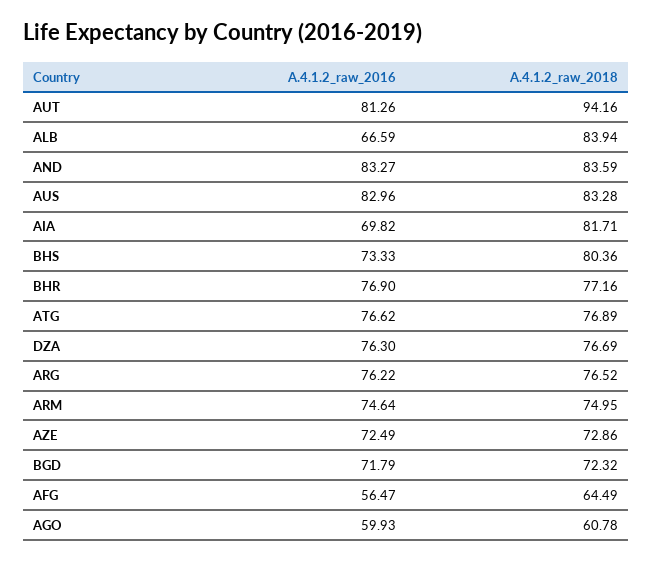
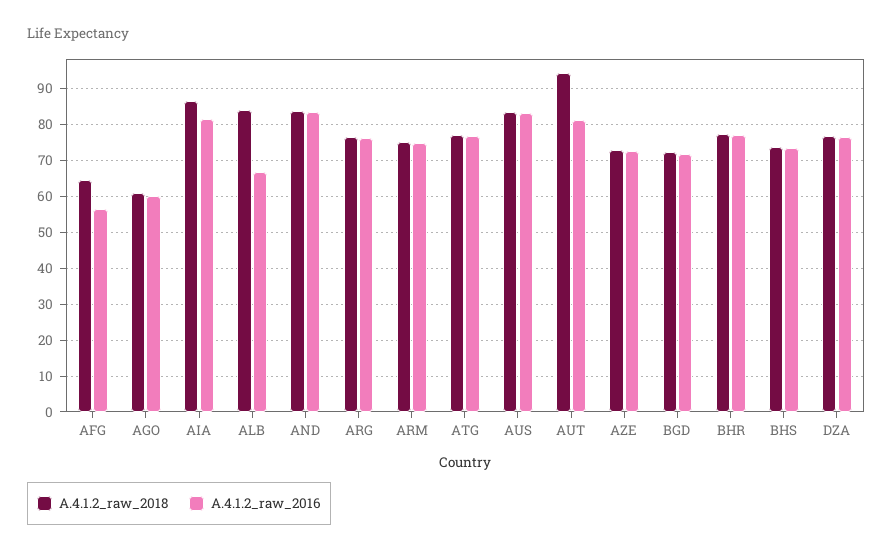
  {
    "A.4.1.2_raw_2016": {
      "AUT": 81.26,
      "ALB": 66.59,
      "AND": 83.27,
      "AUS": 82.96,
-     "AIA": 69.82,
+     "AIA": 82,
      "BHS": 73.33,
      "BHR": 76.9,
      "ATG": 76.62,
      "DZA": 76.3,
      "ARG": 76.22,
      "ARM": 74.64,
      "AZE": 72.49,
      "BGD": 71.79,
      "AFG": 56.47,
      "AGO": 59.93
    },
    "A.4.1.2_raw_2018": {
      "AUT": 94.16,
      "ALB": 83.94,
      "AND": 83.59,
      "AUS": 83.28,
-     "AIA": 81.71,
+     "AIA": 86,
-     "BHS": 80.36,
+     "BHS": 74,
      "BHR": 77.16,
      "ATG": 76.89,
      "DZA": 76.69,
      "ARG": 76.52,
      "ARM": 74.95,
      "AZE": 72.86,
      "BGD": 72.32,
      "AFG": 64.49,
      "AGO": 60.78
    }
  }

